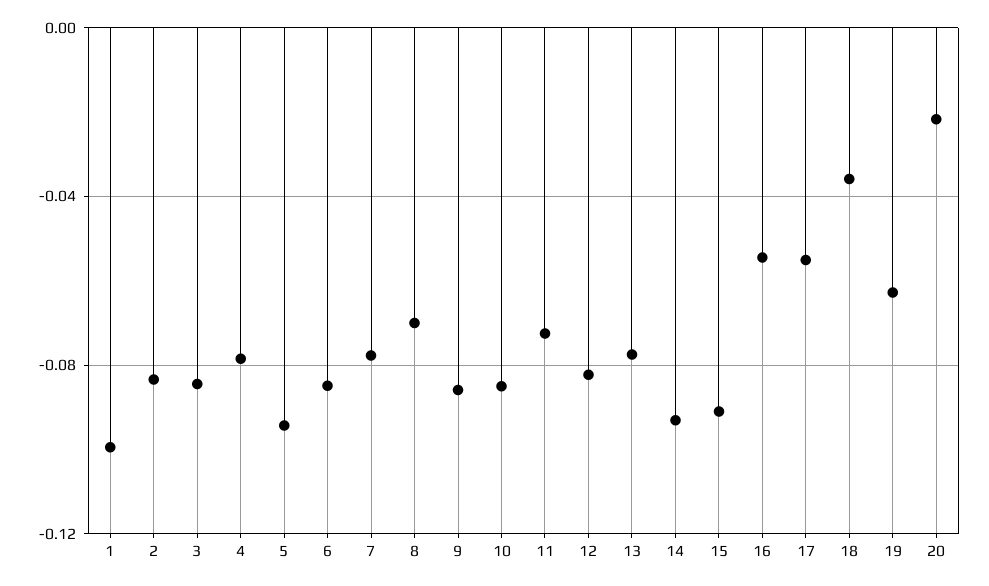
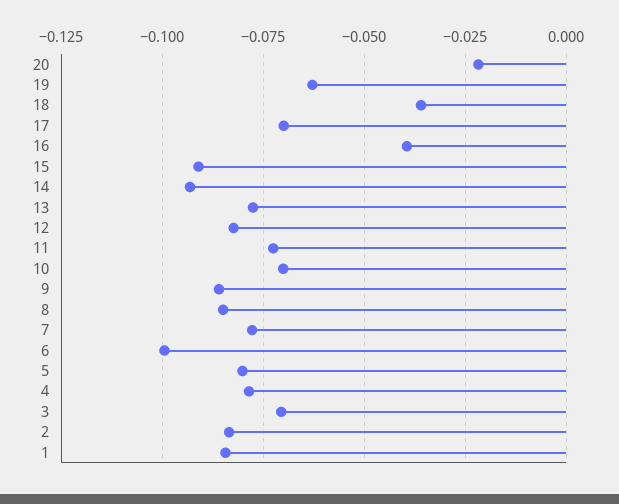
  {
-   "1": -0.1,
+   "1": -0.085,
    "2": -0.0825,
-   "3": -0.085,
+   "3": -0.07,
    "4": -0.0775,
-   "5": -0.095,
+   "5": -0.08,
-   "6": -0.085,
+   "6": -0.1,
    "7": -0.0775,
-   "8": -0.07,
+   "8": -0.085,
    "9": -0.085,
-   "10": -0.085,
+   "10": -0.07,
    "11": -0.0725,
    "12": -0.0825,
    "13": -0.0775,
    "14": -0.0925,
    "15": -0.09,
-   "16": -0.055,
+   "16": -0.04,
-   "17": -0.055,
+   "17": -0.07,
    "18": -0.035,
    "19": -0.0625,
    "20": -0.0225
  }

